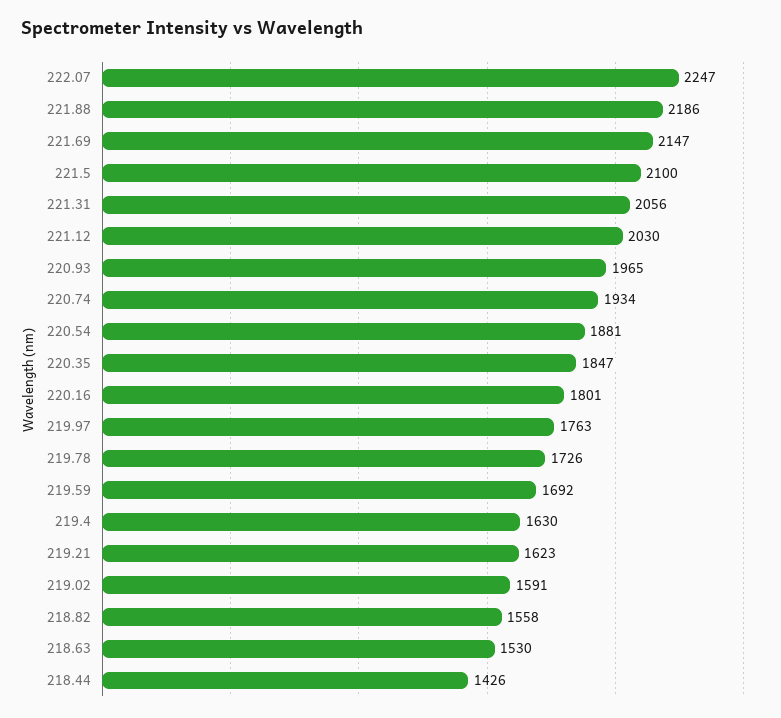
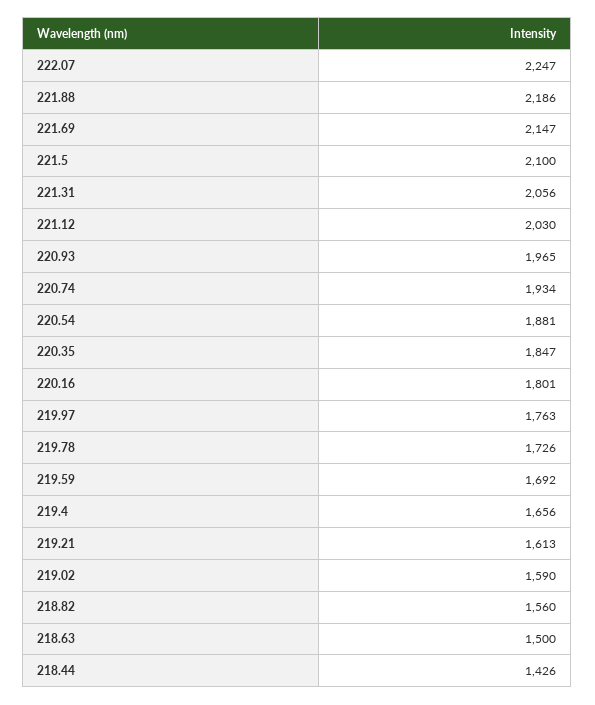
  {
    "222.07": 2247,
    "221.88": 2186,
    "221.69": 2147,
    "221.5": 2100,
    "221.31": 2056,
    "221.12": 2030,
    "220.93": 1965,
    "220.74": 1934,
    "220.54": 1881,
    "220.35": 1847,
    "220.16": 1801,
    "219.97": 1763,
    "219.78": 1726,
    "219.59": 1692,
-   "219.4": 1630,
+   "219.4": 1656,
-   "219.21": 1623,
+   "219.21": 1613,
-   "219.02": 1591,
+   "219.02": 1590,
-   "218.82": 1558,
+   "218.82": 1560,
-   "218.63": 1530,
+   "218.63": 1500,
    "218.44": 1426
  }

